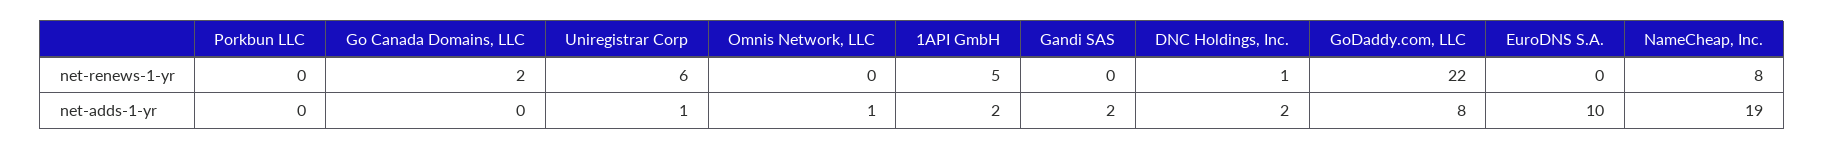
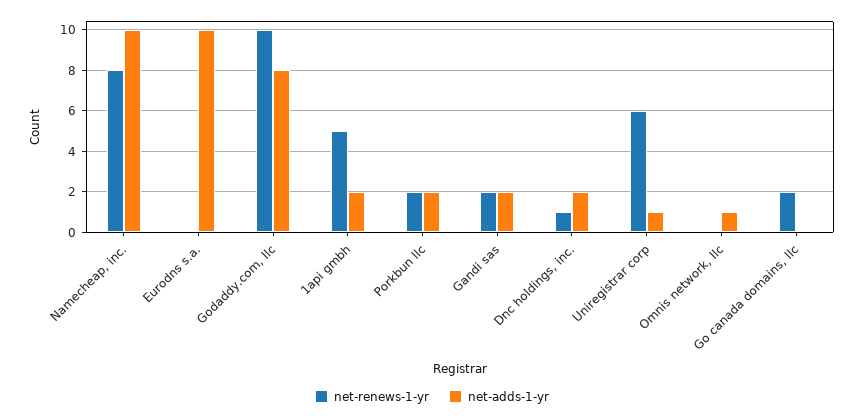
  {
    "net-renews-1-yr": {
-     "Porkbun LLC": 0,
+     "Porkbun LLC": 2,
      "Go Canada Domains, LLC": 2,
      "Uniregistrar Corp": 6,
      "Omnis Network, LLC": 0,
      "1API GmbH": 5,
-     "Gandi SAS": 0,
+     "Gandi SAS": 2,
      "DNC Holdings, Inc.": 1,
-     "GoDaddy.com, LLC": 22,
+     "GoDaddy.com, LLC": 10,
      "EuroDNS S.A.": 0,
      "NameCheap, Inc.": 8
    },
    "net-adds-1-yr": {
-     "Porkbun LLC": 0,
+     "Porkbun LLC": 2,
      "Go Canada Domains, LLC": 0,
      "Uniregistrar Corp": 1,
      "Omnis Network, LLC": 1,
      "1API GmbH": 2,
      "Gandi SAS": 2,
      "DNC Holdings, Inc.": 2,
      "GoDaddy.com, LLC": 8,
      "EuroDNS S.A.": 10,
-     "NameCheap, Inc.": 19
+     "NameCheap, Inc.": 10
    }
  }

